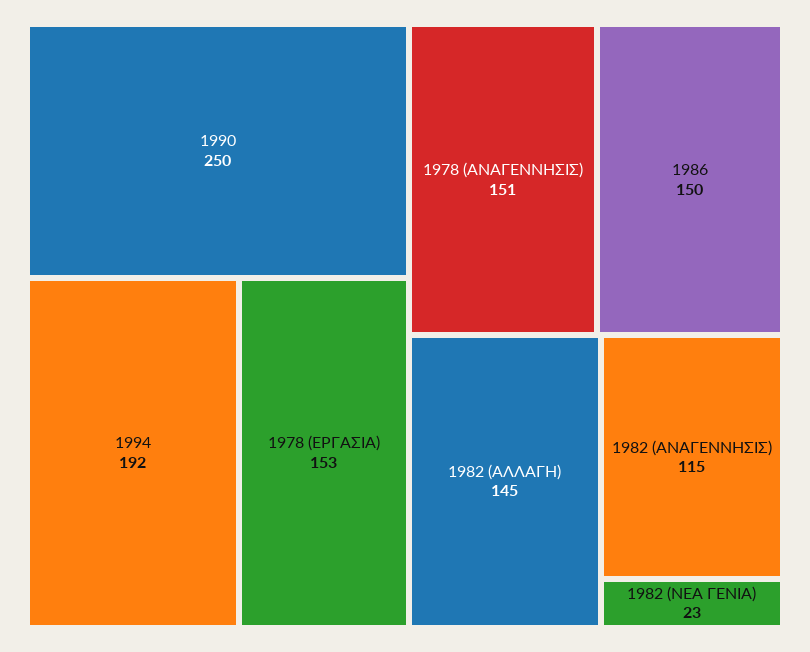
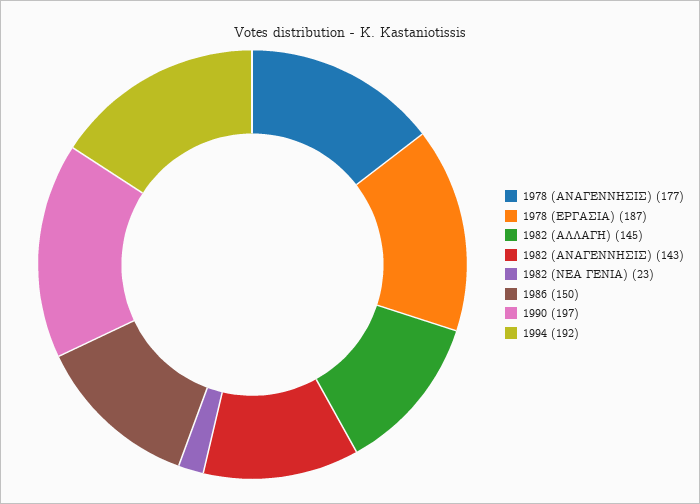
  {
-   "1990": 250,
+   "1990": 197,
    "1994": 192,
-   "1978 (ΕΡΓΑΣΙΑ)": 153,
+   "1978 (ΕΡΓΑΣΙΑ)": 187,
-   "1978 (ΑΝΑΓΕΝΝΗΣΙΣ)": 151,
+   "1978 (ΑΝΑΓΕΝΝΗΣΙΣ)": 177,
    "1986": 150,
    "1982 (ΑΛΛΑΓΗ)": 145,
-   "1982 (ΑΝΑΓΕΝΝΗΣΙΣ)": 115,
+   "1982 (ΑΝΑΓΕΝΝΗΣΙΣ)": 143,
    "1982 (ΝΕΑ ΓΕΝΙΑ)": 23
  }

